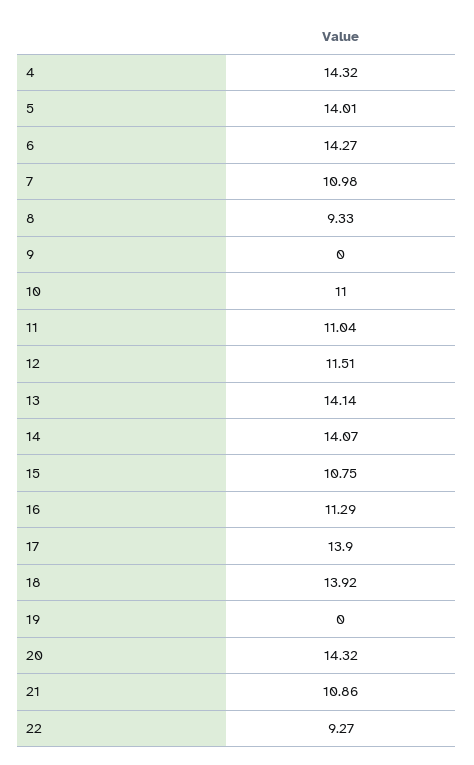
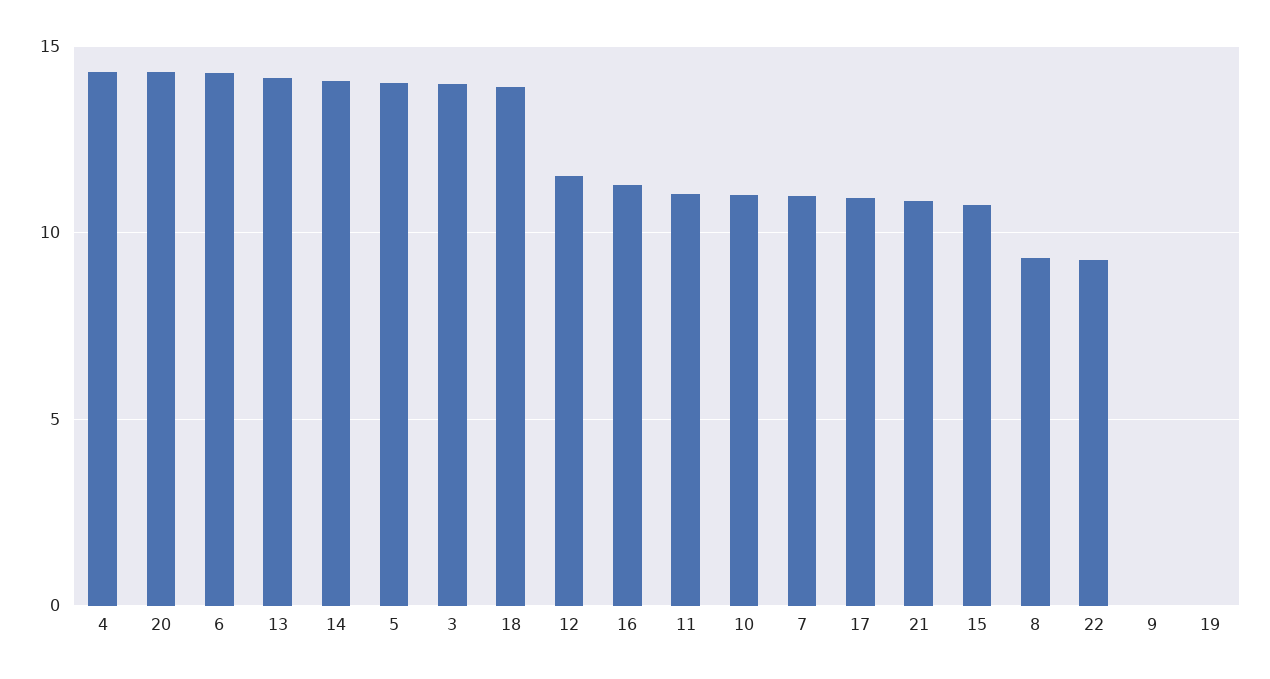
  {
    "4": 14.32,
    "5": 14.01,
    "6": 14.27,
    "7": 10.98,
    "8": 9.33,
    "9": 0,
    "10": 11,
    "11": 11.04,
    "12": 11.51,
    "13": 14.14,
    "14": 14.07,
    "15": 10.75,
    "16": 11.29,
-   "17": 13.9,
+   "17": 11,
    "18": 13.92,
    "19": 0,
    "20": 14.32,
    "21": 10.86,
-   "22": 9.27
+   "22": 9.27,
+   "3": 14
  }

